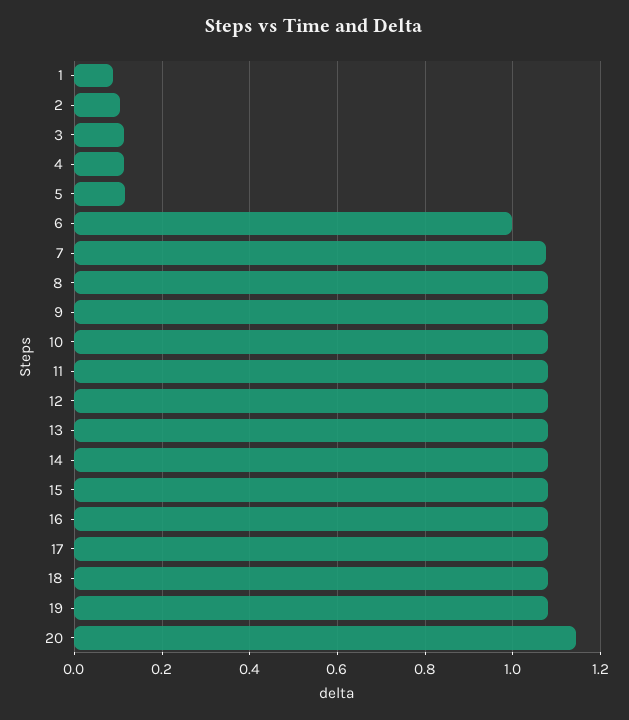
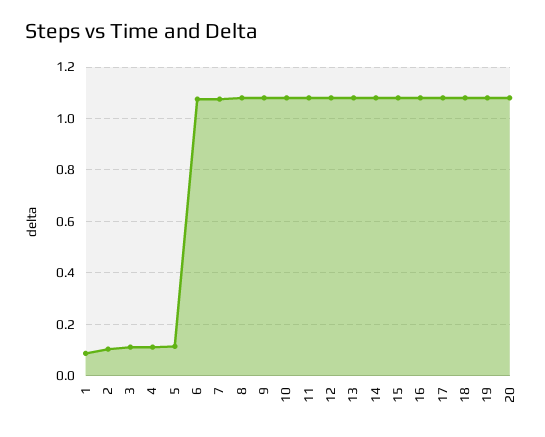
  {
    "1": 0.08,
    "2": 0.1,
    "3": 0.12,
    "4": 0.12,
    "5": 0.12,
-   "6": 1,
+   "6": 1.075,
    "7": 1.08,
    "8": 1.08,
    "9": 1.08,
    "10": 1.08,
    "11": 1.08,
    "12": 1.08,
    "13": 1.08,
    "14": 1.08,
    "15": 1.08,
    "16": 1.08,
    "17": 1.08,
    "18": 1.08,
    "19": 1.08,
-   "20": 1.14
+   "20": 1.075
  }

